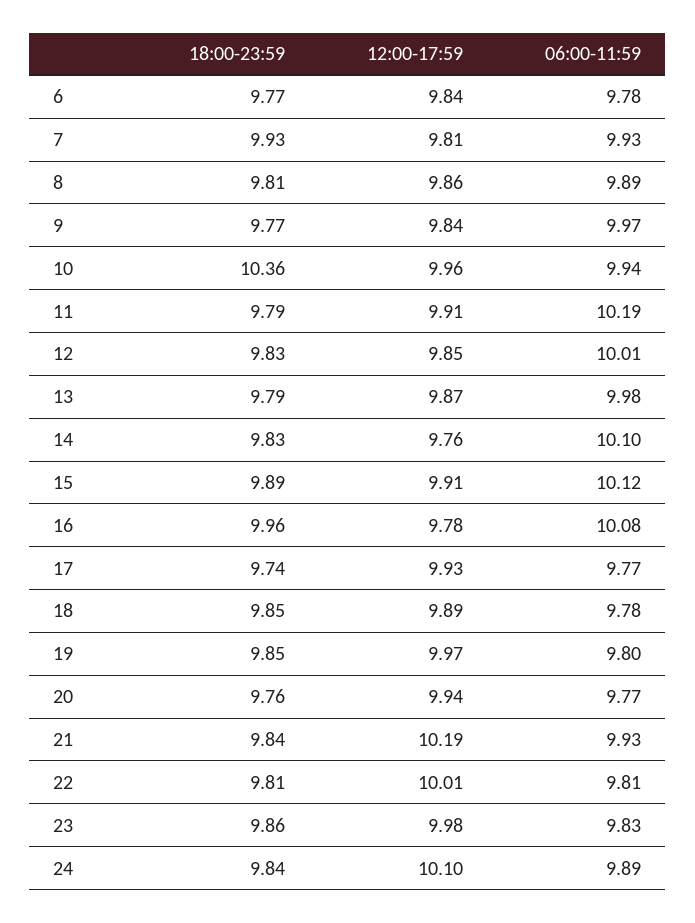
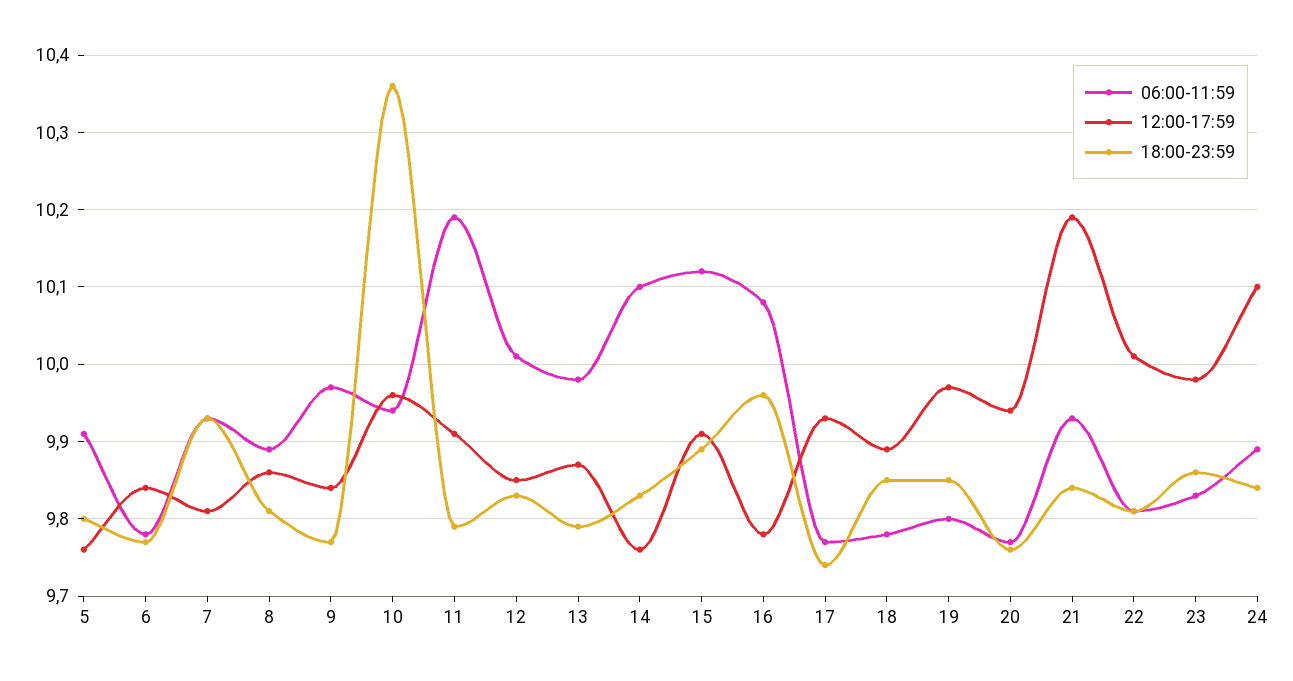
  {
    "18:00-23:59": {
      "6": 9.77,
      "7": 9.93,
      "8": 9.81,
      "9": 9.77,
      "10": 10.36,
      "11": 9.79,
      "12": 9.83,
      "13": 9.79,
      "14": 9.83,
      "15": 9.89,
      "16": 9.96,
      "17": 9.74,
      "18": 9.85,
      "19": 9.85,
      "20": 9.76,
      "21": 9.84,
      "22": 9.81,
      "23": 9.86,
-     "24": 9.84
+     "24": 9.84,
+     "5": 9.8
    },
    "12:00-17:59": {
      "6": 9.84,
      "7": 9.81,
      "8": 9.86,
      "9": 9.84,
      "10": 9.96,
      "11": 9.91,
      "12": 9.85,
      "13": 9.87,
      "14": 9.76,
      "15": 9.91,
      "16": 9.78,
      "17": 9.93,
      "18": 9.89,
      "19": 9.97,
      "20": 9.94,
      "21": 10.19,
      "22": 10.01,
      "23": 9.98,
-     "24": 10.1
+     "24": 10.1,
+     "5": 9.76
    },
    "06:00-11:59": {
      "6": 9.78,
      "7": 9.93,
      "8": 9.89,
      "9": 9.97,
      "10": 9.94,
      "11": 10.19,
      "12": 10.01,
      "13": 9.98,
      "14": 10.1,
      "15": 10.12,
      "16": 10.08,
      "17": 9.77,
      "18": 9.78,
      "19": 9.8,
      "20": 9.77,
      "21": 9.93,
      "22": 9.81,
      "23": 9.83,
-     "24": 9.89
+     "24": 9.89,
+     "5": 9.91
    }
  }

